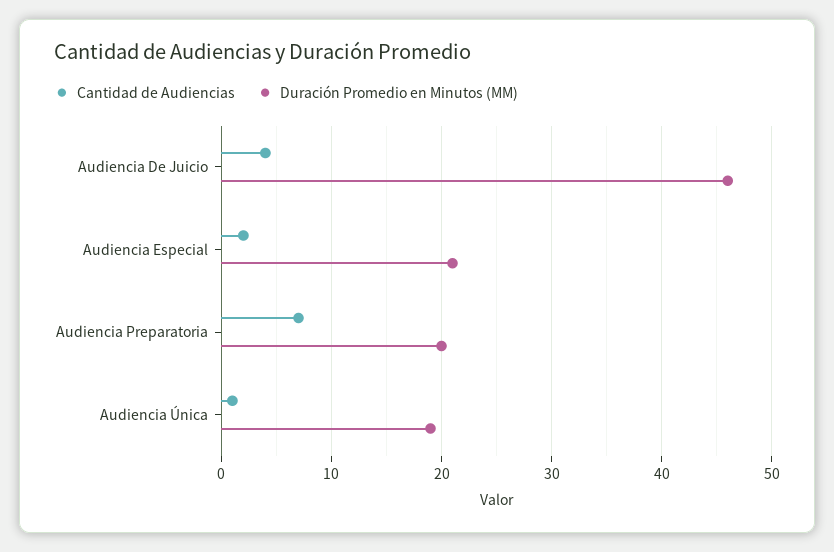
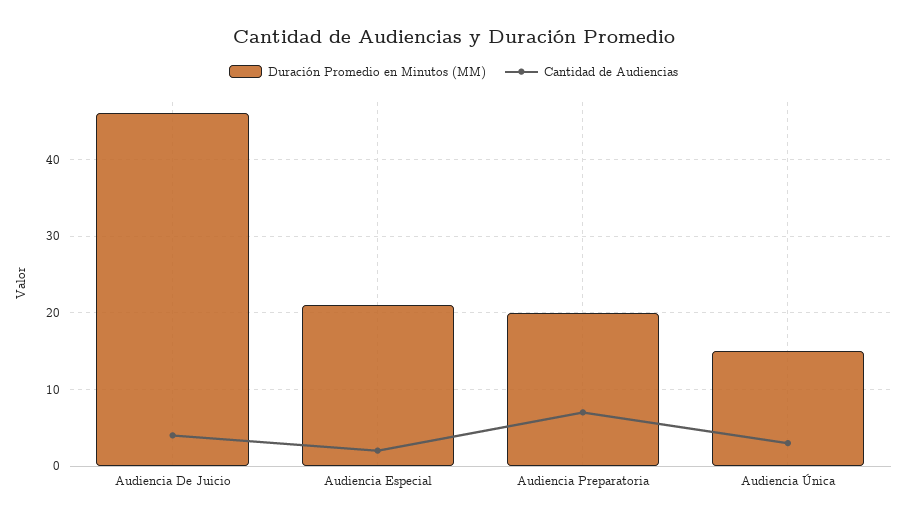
  {
    "Cantidad de Audiencias": {
      "Audiencia De Juicio": 4,
      "Audiencia Especial": 2,
      "Audiencia Preparatoria": 7,
-     "Audiencia Única": 1
+     "Audiencia Única": 3
    },
    "Duración Promedio en Minutos (MM)": {
      "Audiencia De Juicio": 46,
      "Audiencia Especial": 21,
      "Audiencia Preparatoria": 20,
-     "Audiencia Única": 19
+     "Audiencia Única": 15
    }
  }

